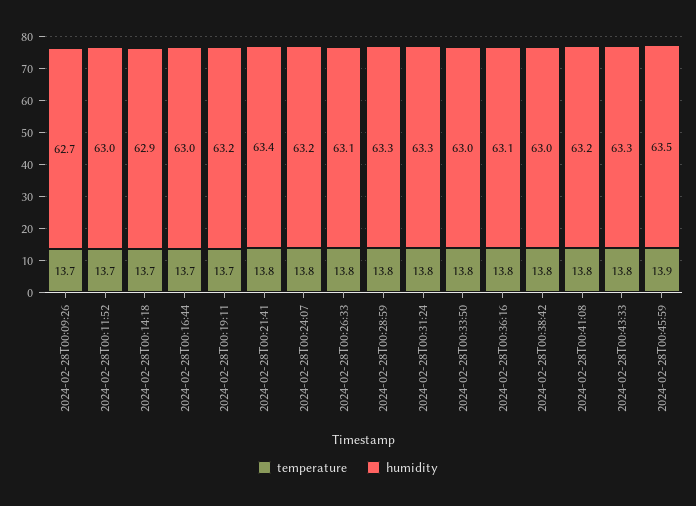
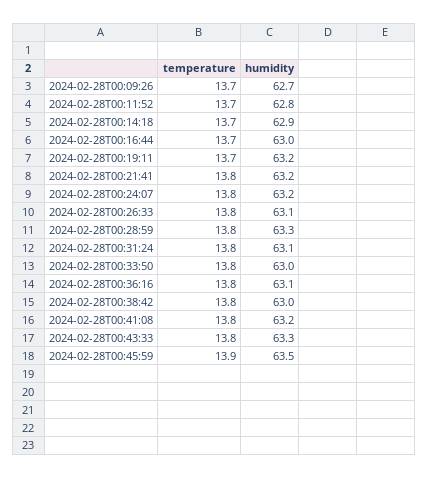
  {
    "temperature": {
      "2024-02-28T00:09:26": 13.7,
      "2024-02-28T00:11:52": 13.7,
      "2024-02-28T00:14:18": 13.7,
      "2024-02-28T00:16:44": 13.7,
      "2024-02-28T00:19:11": 13.7,
      "2024-02-28T00:21:41": 13.8,
      "2024-02-28T00:24:07": 13.8,
      "2024-02-28T00:26:33": 13.8,
      "2024-02-28T00:28:59": 13.8,
      "2024-02-28T00:31:24": 13.8,
      "2024-02-28T00:33:50": 13.8,
      "2024-02-28T00:36:16": 13.8,
      "2024-02-28T00:38:42": 13.8,
      "2024-02-28T00:41:08": 13.8,
      "2024-02-28T00:43:33": 13.8,
      "2024-02-28T00:45:59": 13.9
    },
    "humidity": {
      "2024-02-28T00:09:26": 62.7,
-     "2024-02-28T00:11:52": 63,
+     "2024-02-28T00:11:52": 62.8,
      "2024-02-28T00:14:18": 62.9,
      "2024-02-28T00:16:44": 63,
      "2024-02-28T00:19:11": 63.2,
-     "2024-02-28T00:21:41": 63.4,
+     "2024-02-28T00:21:41": 63.2,
      "2024-02-28T00:24:07": 63.2,
      "2024-02-28T00:26:33": 63.1,
      "2024-02-28T00:28:59": 63.3,
-     "2024-02-28T00:31:24": 63.3,
+     "2024-02-28T00:31:24": 63.1,
      "2024-02-28T00:33:50": 63,
      "2024-02-28T00:36:16": 63.1,
      "2024-02-28T00:38:42": 63,
      "2024-02-28T00:41:08": 63.2,
      "2024-02-28T00:43:33": 63.3,
      "2024-02-28T00:45:59": 63.5
    }
  }

